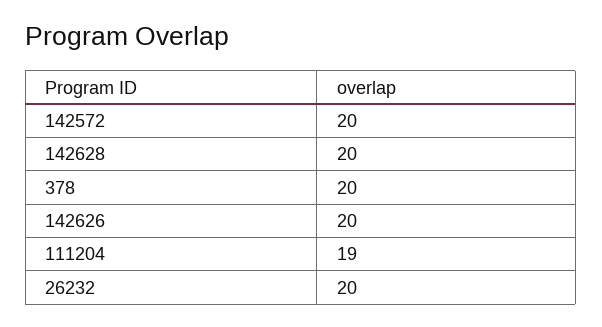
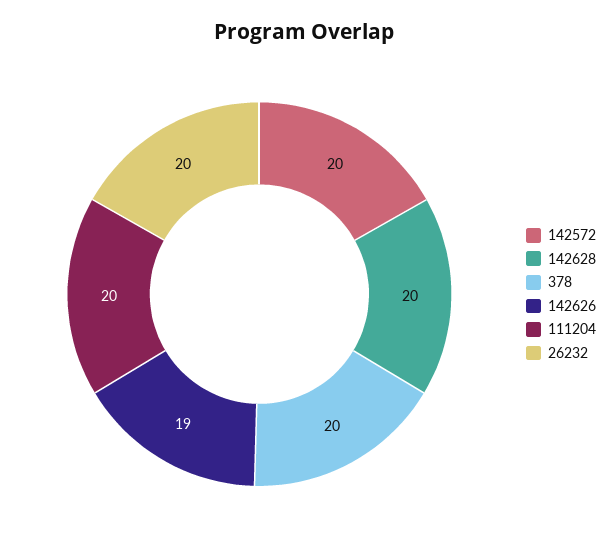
  {
    "142572": 20,
    "142628": 20,
    "378": 20,
-   "142626": 20,
+   "142626": 19,
-   "111204": 19,
+   "111204": 20,
    "26232": 20
  }

